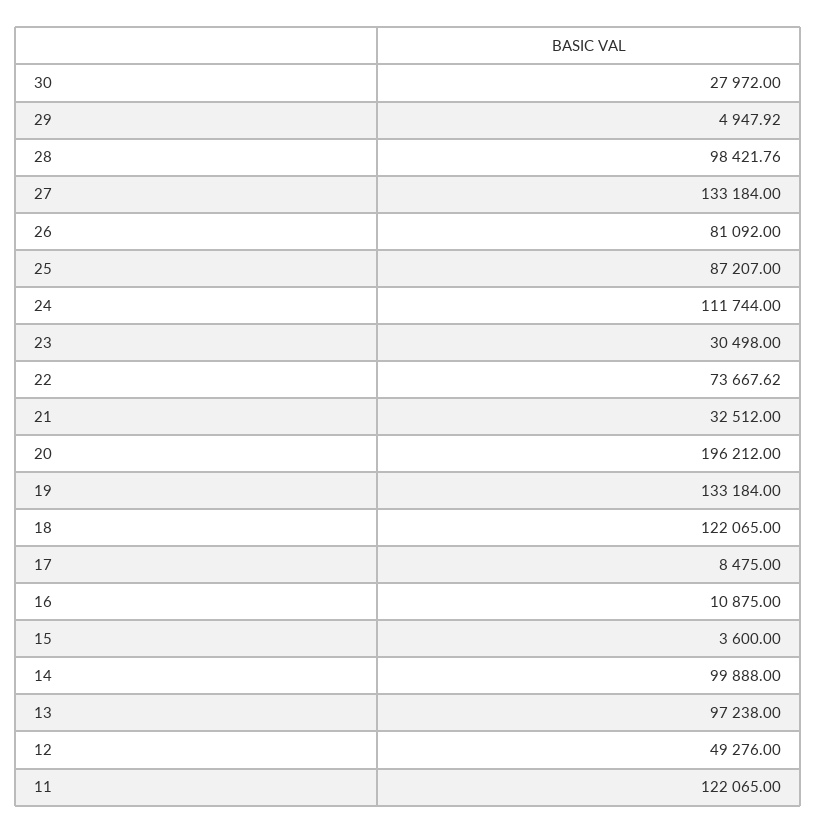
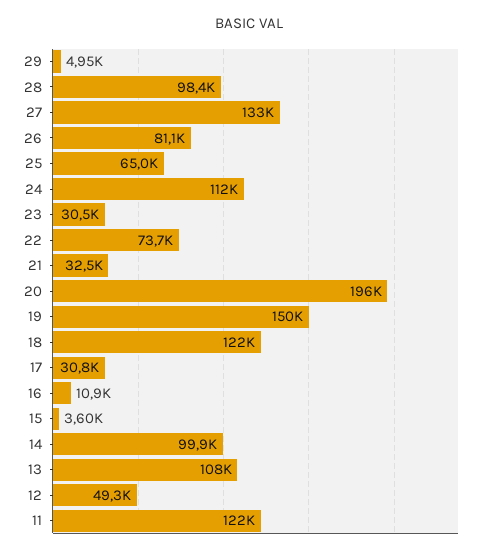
  {
-   "30": 27972,
    "29": 4947.92,
    "28": 98421.76,
    "27": 133184,
    "26": 81092,
-   "25": 87207,
+   "25": 65000,
    "24": 111744,
    "23": 30498,
    "22": 73667.62,
    "21": 32512,
    "20": 196212,
-   "19": 133184,
+   "19": 150000,
    "18": 122065,
-   "17": 8475,
+   "17": 30800,
    "16": 10875,
    "15": 3600,
    "14": 99888,
-   "13": 97238,
+   "13": 108000,
    "12": 49276,
    "11": 122065
  }

